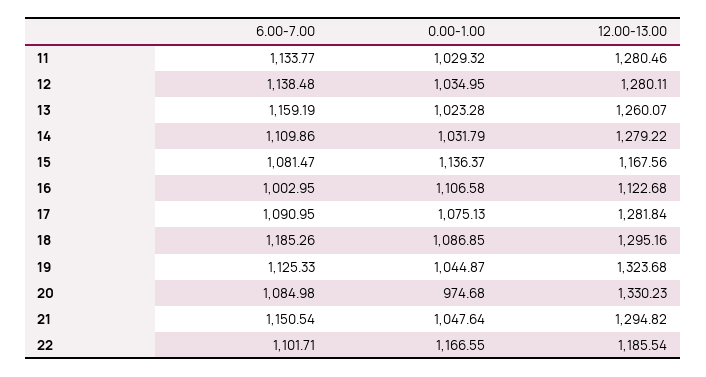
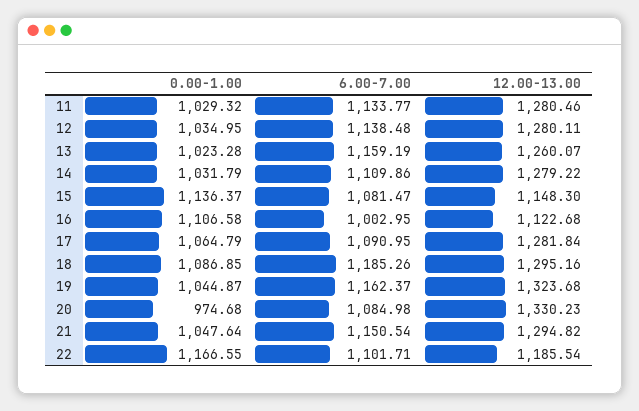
  {
    "6.00-7.00": {
      "11": 1133.77,
      "12": 1138.48,
      "13": 1159.19,
      "14": 1109.86,
      "15": 1081.47,
      "16": 1002.95,
      "17": 1090.95,
      "18": 1185.26,
-     "19": 1125.33,
+     "19": 1162.37,
      "20": 1084.98,
      "21": 1150.54,
      "22": 1101.71
    },
    "0.00-1.00": {
      "11": 1029.32,
      "12": 1034.95,
      "13": 1023.28,
      "14": 1031.79,
      "15": 1136.37,
      "16": 1106.58,
-     "17": 1075.13,
+     "17": 1064.79,
      "18": 1086.85,
      "19": 1044.87,
      "20": 974.68,
      "21": 1047.64,
      "22": 1166.55
    },
    "12.00-13.00": {
      "11": 1280.46,
      "12": 1280.11,
      "13": 1260.07,
      "14": 1279.22,
-     "15": 1167.56,
+     "15": 1148.3,
      "16": 1122.68,
      "17": 1281.84,
      "18": 1295.16,
      "19": 1323.68,
      "20": 1330.23,
      "21": 1294.82,
      "22": 1185.54
    }
  }

